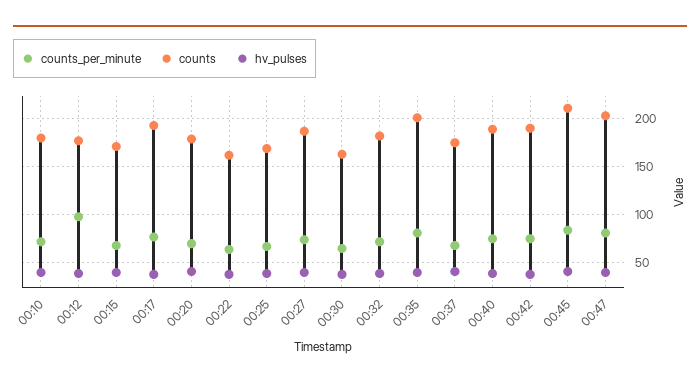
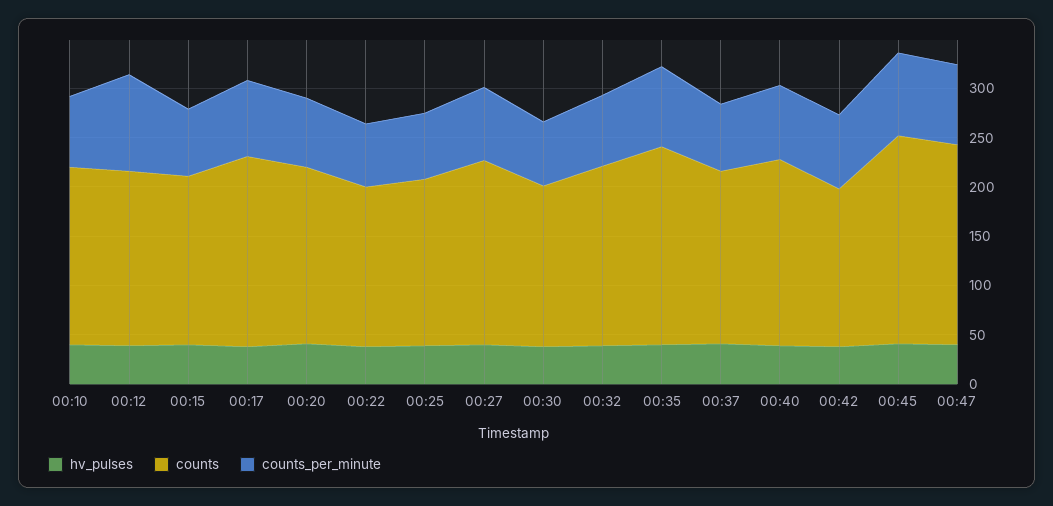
  {
    "counts_per_minute": {
      "00:10": 70,
      "00:12": 100,
      "00:15": 70,
      "00:17": 80,
      "00:20": 70,
      "00:22": 60,
      "00:25": 70,
      "00:27": 70,
      "00:30": 70,
      "00:32": 70,
      "00:35": 80,
      "00:37": 70,
      "00:40": 80,
      "00:42": 80,
      "00:45": 80,
      "00:47": 80
    },
    "counts": {
      "00:10": 180,
      "00:12": 180,
      "00:15": 170,
      "00:17": 190,
      "00:20": 180,
      "00:22": 160,
      "00:25": 170,
      "00:27": 190,
      "00:30": 160,
      "00:32": 180,
      "00:35": 200,
      "00:37": 180,
      "00:40": 190,
-     "00:42": 190,
+     "00:42": 160,
      "00:45": 210,
      "00:47": 200
    },
    "hv_pulses": {
      "00:10": 40,
      "00:12": 40,
      "00:15": 40,
      "00:17": 40,
      "00:20": 40,
      "00:22": 40,
      "00:25": 40,
      "00:27": 40,
      "00:30": 40,
      "00:32": 40,
      "00:35": 40,
      "00:37": 40,
      "00:40": 40,
      "00:42": 40,
      "00:45": 40,
      "00:47": 40
    }
  }

